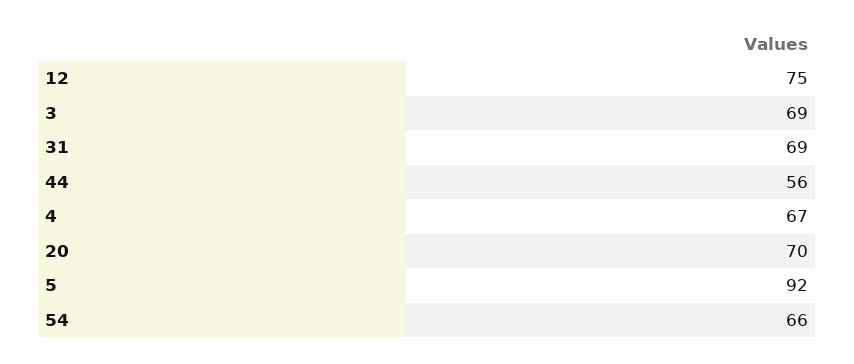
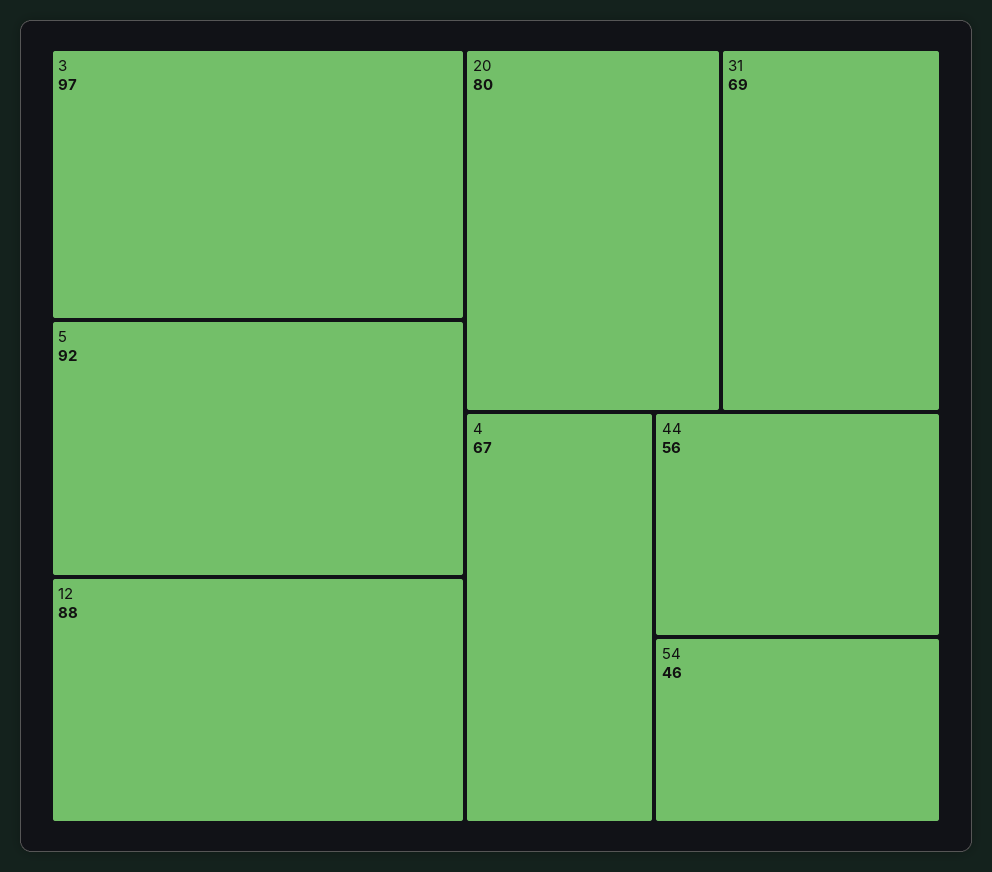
  {
-   "12": 75,
+   "12": 88,
-   "3": 69,
+   "3": 97,
    "31": 69,
    "44": 56,
    "4": 67,
-   "20": 70,
+   "20": 80,
    "5": 92,
-   "54": 66
+   "54": 46
  }

